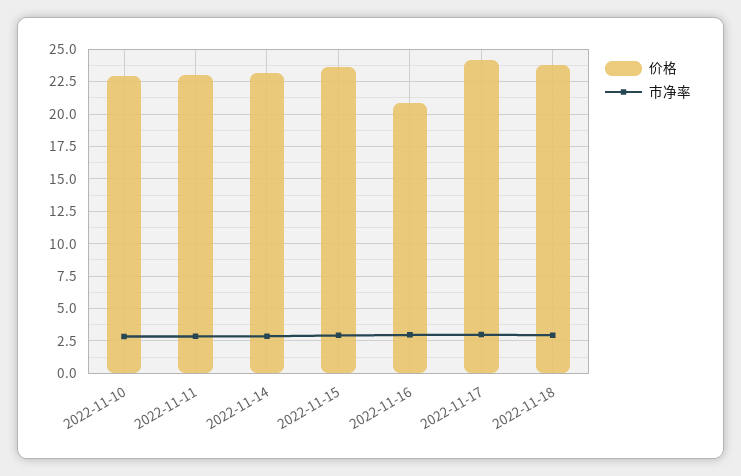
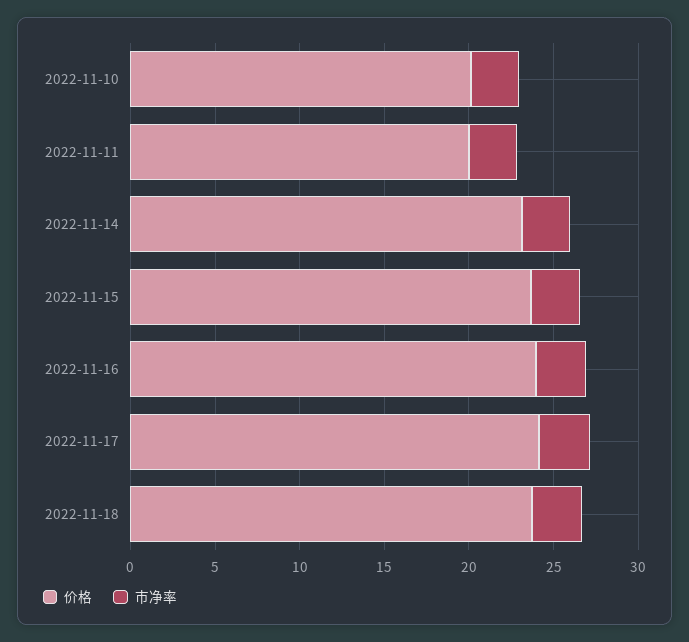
  {
    "价格": {
-     "2022-11-10": 23,
+     "2022-11-10": 20,
-     "2022-11-11": 23,
+     "2022-11-11": 20,
      "2022-11-14": 23,
      "2022-11-15": 23.5,
-     "2022-11-16": 21,
+     "2022-11-16": 24,
      "2022-11-17": 24,
      "2022-11-18": 24
    },
    "市净率": {
      "2022-11-10": 3,
      "2022-11-11": 3,
      "2022-11-14": 3,
      "2022-11-15": 3,
      "2022-11-16": 3,
      "2022-11-17": 3,
      "2022-11-18": 3
    }
  }

